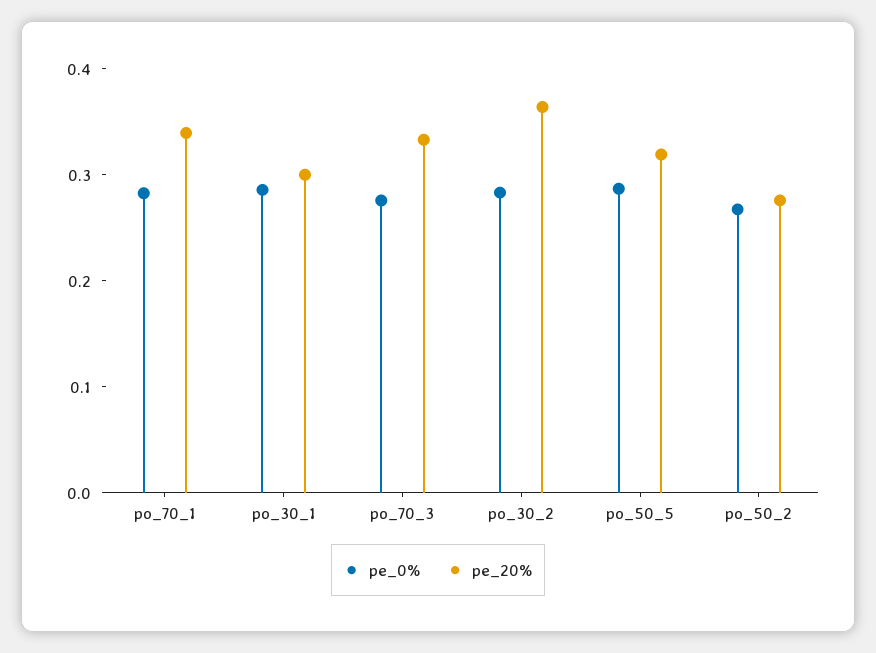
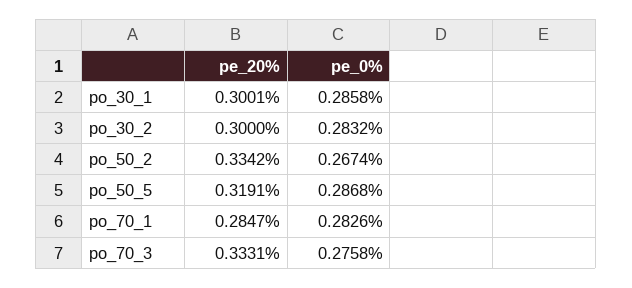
  {
    "pe_0%": {
      "po_70_1": 0.2826,
      "po_30_1": 0.2858,
      "po_70_3": 0.2758,
      "po_30_2": 0.2832,
      "po_50_5": 0.2868,
      "po_50_2": 0.2674
    },
    "pe_20%": {
-     "po_70_1": 0.34,
+     "po_70_1": 0.2847,
      "po_30_1": 0.3001,
      "po_70_3": 0.3331,
-     "po_30_2": 0.36,
+     "po_30_2": 0.3,
      "po_50_5": 0.3191,
-     "po_50_2": 0.28
+     "po_50_2": 0.3342
    }
  }

